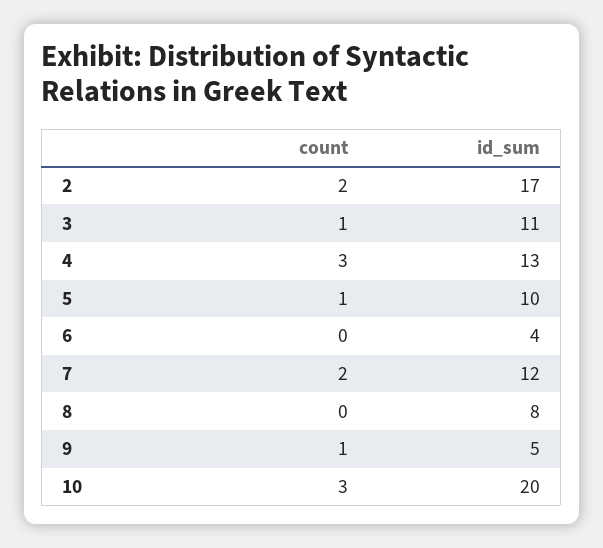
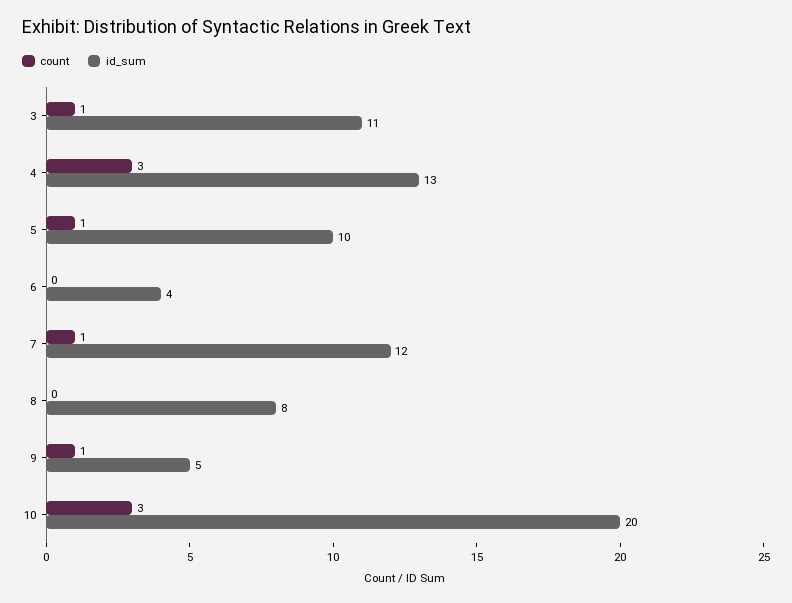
  {
    "count": {
-     "2": 2,
      "3": 1,
      "4": 3,
      "5": 1,
      "6": 0,
-     "7": 2,
+     "7": 1,
      "8": 0,
      "9": 1,
      "10": 3
    },
    "id_sum": {
-     "2": 17,
      "3": 11,
      "4": 13,
      "5": 10,
      "6": 4,
      "7": 12,
      "8": 8,
      "9": 5,
      "10": 20
    }
  }

